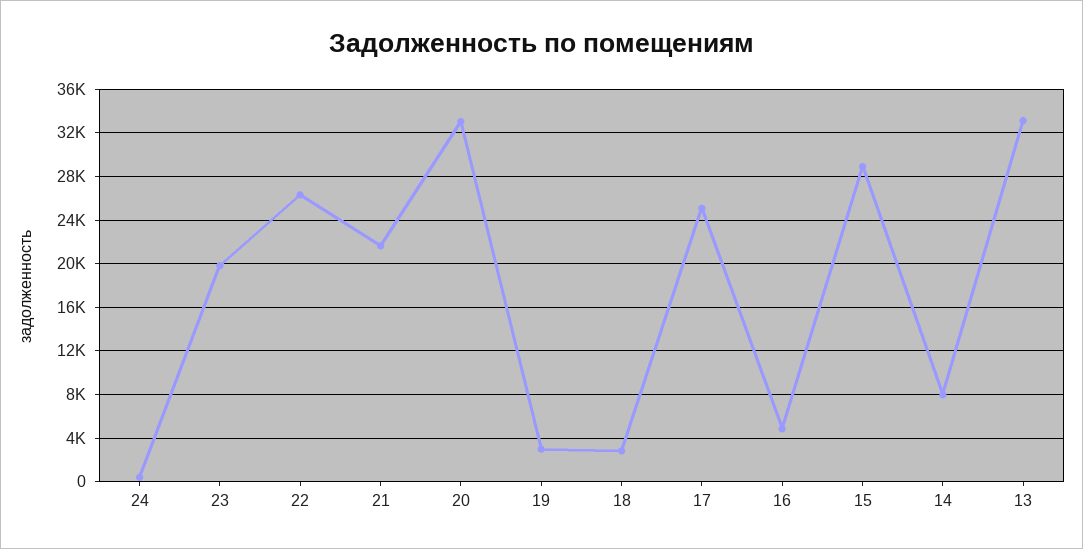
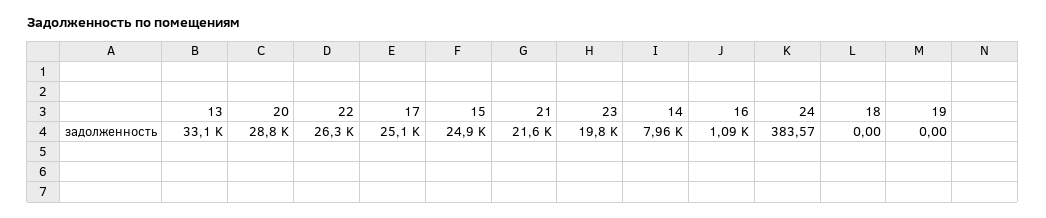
  {
    "24": 383.57,
    "23": 19800,
    "22": 26300,
    "21": 21600,
-   "20": 33000,
+   "20": 28800,
-   "19": 3000,
+   "19": 0,
-   "18": 3000,
+   "18": 0,
    "17": 25100,
-   "16": 5000,
+   "16": 1090,
-   "15": 29000,
+   "15": 24900,
    "14": 7960,
    "13": 33100
  }

